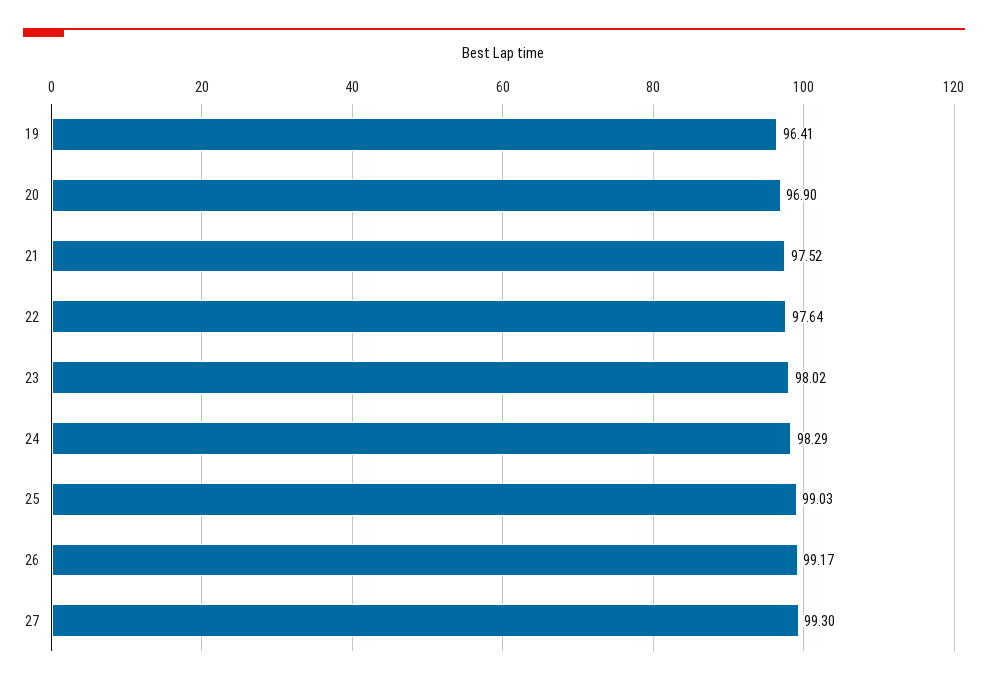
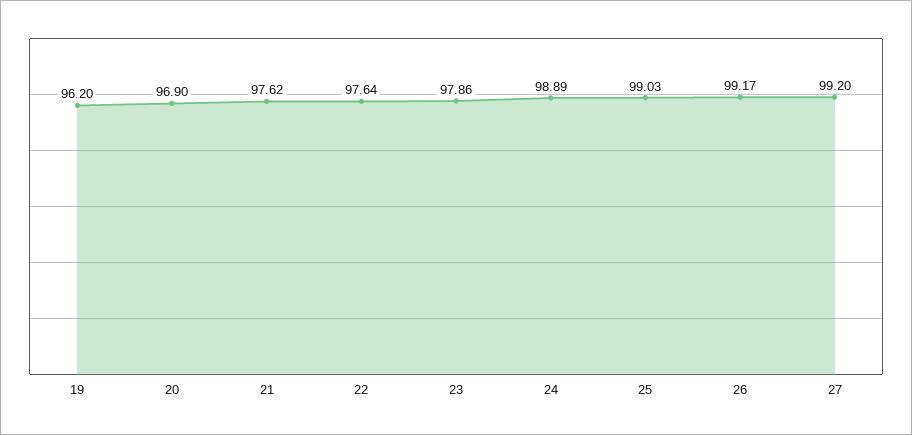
  {
-   "19": 96.41,
+   "19": 96.2,
    "20": 96.9,
-   "21": 97.52,
+   "21": 97.62,
    "22": 97.64,
-   "23": 98.02,
+   "23": 97.86,
-   "24": 98.29,
+   "24": 98.89,
    "25": 99.03,
    "26": 99.17,
-   "27": 99.3
+   "27": 99.2
  }

